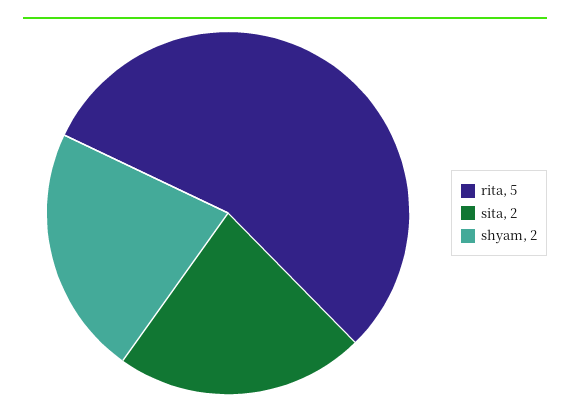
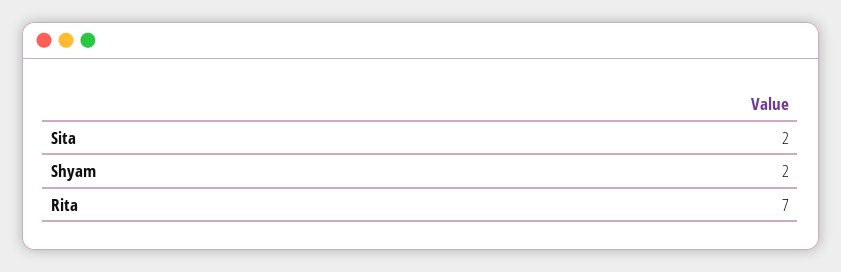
  {
-   "rita": 5,
+   "rita": 7,
    "sita": 2,
    "shyam": 2
  }

